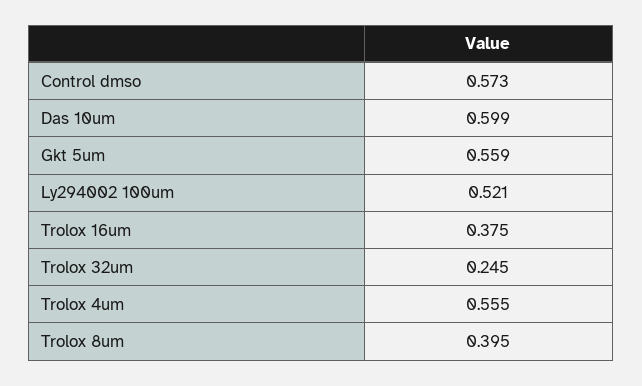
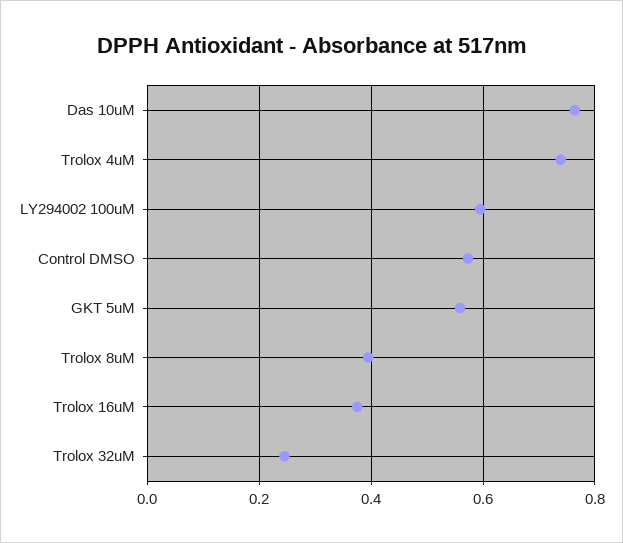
  {
    "Control dmso": 0.573,
-   "Das 10um": 0.599,
+   "Das 10um": 0.76,
    "Gkt 5um": 0.559,
-   "Ly294002 100um": 0.521,
+   "Ly294002 100um": 0.6,
    "Trolox 16um": 0.375,
    "Trolox 32um": 0.245,
-   "Trolox 4um": 0.555,
+   "Trolox 4um": 0.74,
    "Trolox 8um": 0.395
  }

